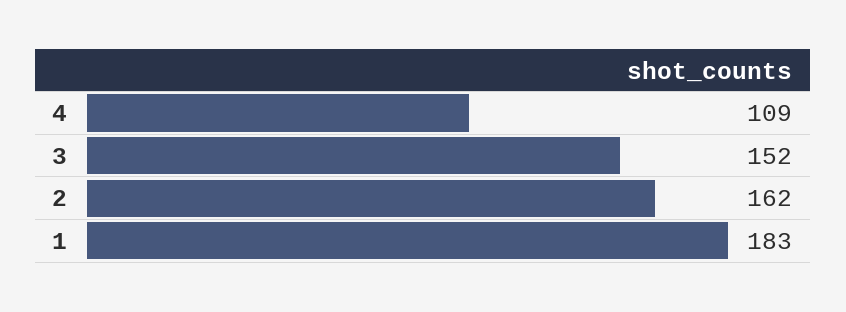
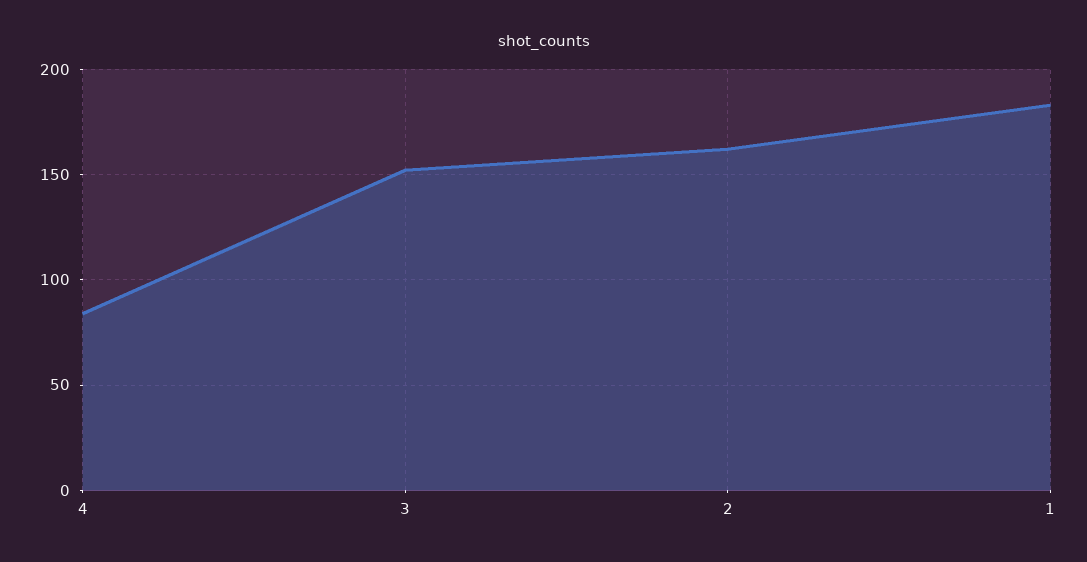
  {
-   "4": 109,
+   "4": 85,
    "3": 152,
    "2": 162,
    "1": 183
  }

